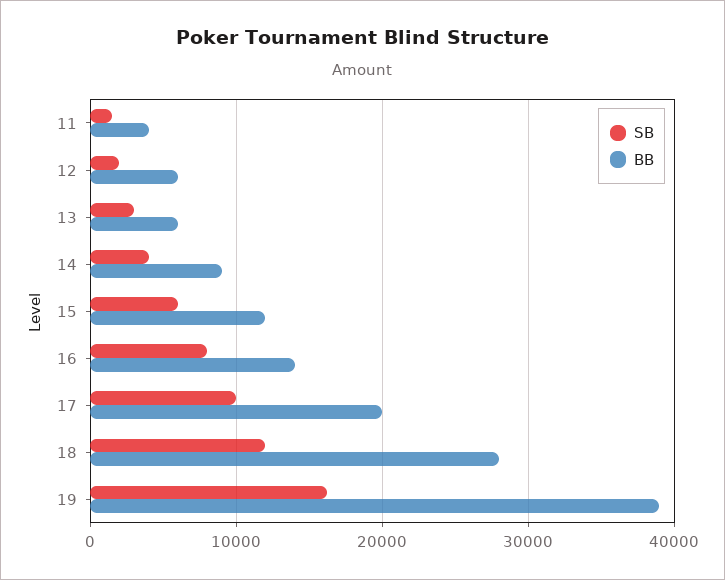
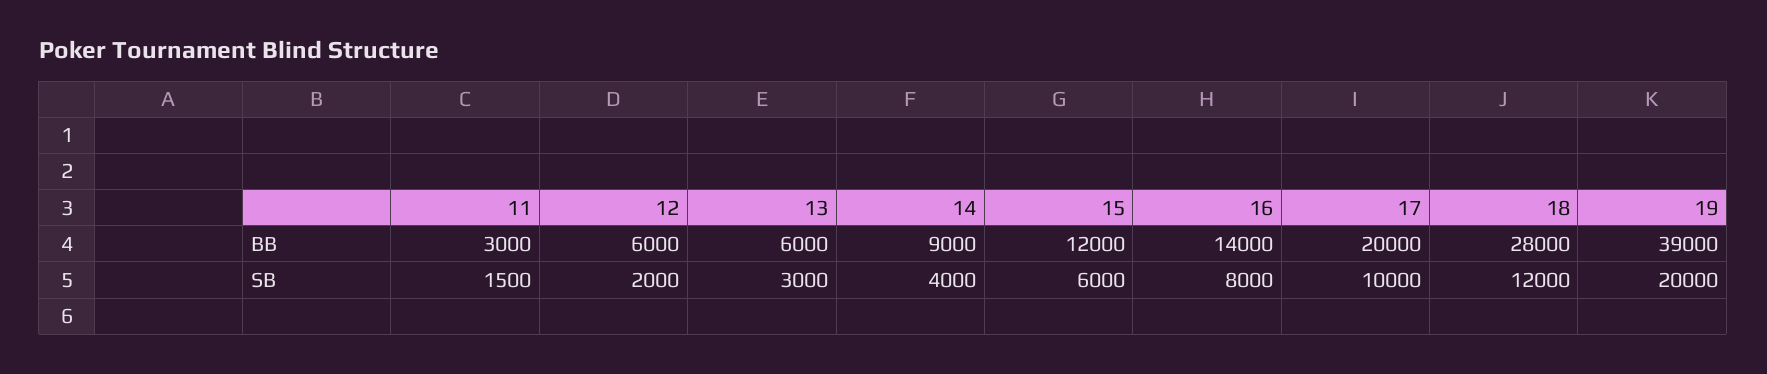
  {
    "SB": {
      "11": 1500,
      "12": 2000,
      "13": 3000,
      "14": 4000,
      "15": 6000,
      "16": 8000,
      "17": 10000,
      "18": 12000,
-     "19": 16000
+     "19": 20000
    },
    "BB": {
-     "11": 4000,
+     "11": 3000,
      "12": 6000,
      "13": 6000,
      "14": 9000,
      "15": 12000,
      "16": 14000,
      "17": 20000,
      "18": 28000,
      "19": 39000
    }
  }

